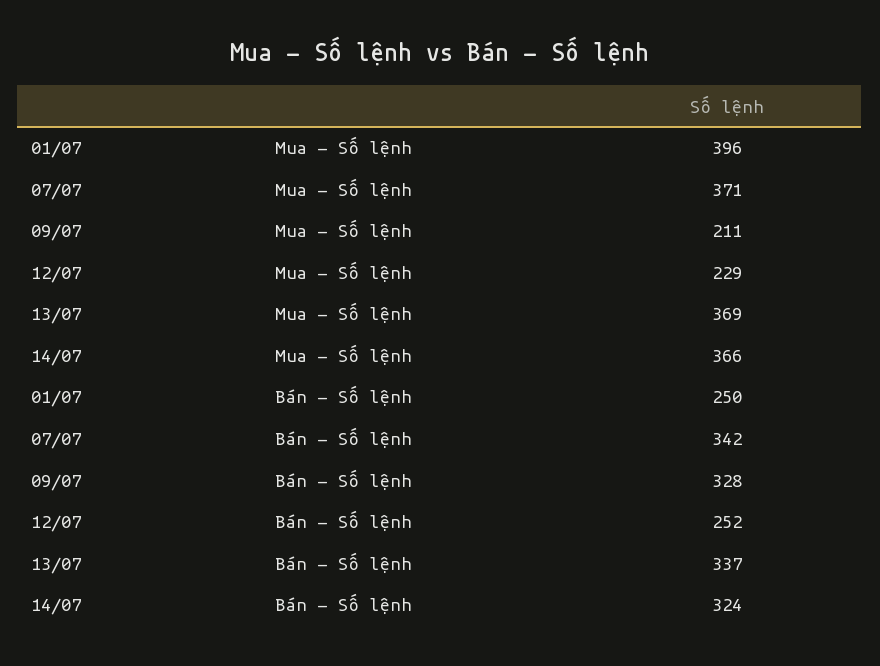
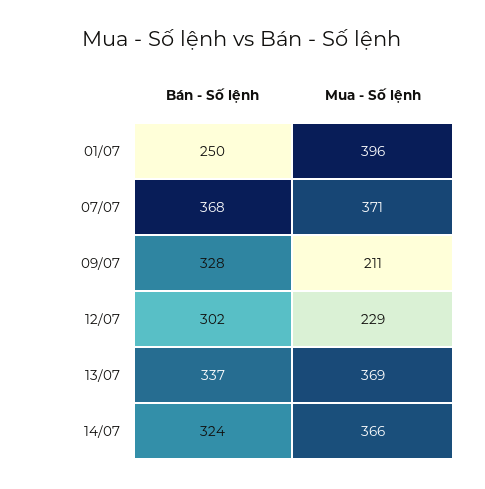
  {
    "01/07": {
      "Mua - Số lệnh": 396,
      "Bán - Số lệnh": 250
    },
    "07/07": {
      "Mua - Số lệnh": 371,
-     "Bán - Số lệnh": 342
+     "Bán - Số lệnh": 368
    },
    "09/07": {
      "Mua - Số lệnh": 211,
      "Bán - Số lệnh": 328
    },
    "12/07": {
      "Mua - Số lệnh": 229,
-     "Bán - Số lệnh": 252
+     "Bán - Số lệnh": 302
    },
    "13/07": {
      "Mua - Số lệnh": 369,
      "Bán - Số lệnh": 337
    },
    "14/07": {
      "Mua - Số lệnh": 366,
      "Bán - Số lệnh": 324
    }
  }

